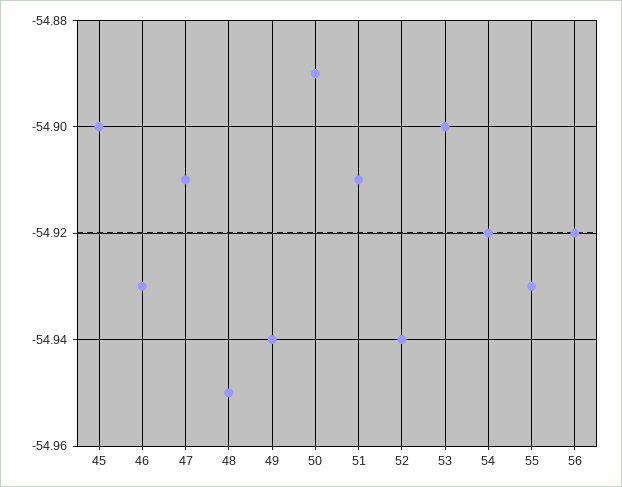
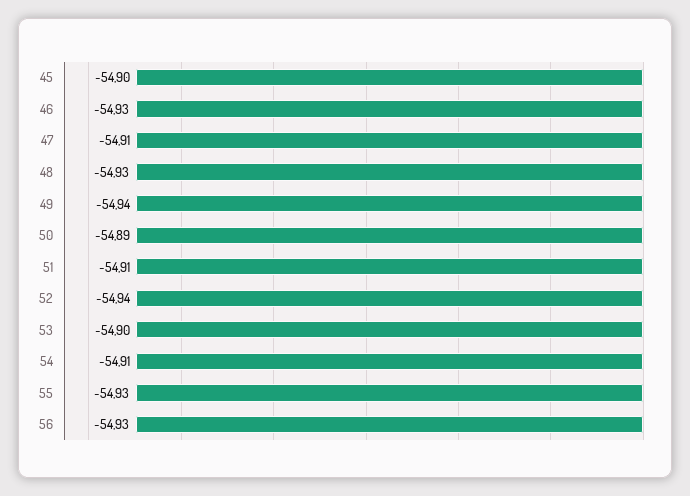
  {
    "45": -54.9,
    "46": -54.93,
    "47": -54.91,
-   "48": -54.95,
+   "48": -54.93,
    "49": -54.94,
    "50": -54.89,
    "51": -54.91,
    "52": -54.94,
    "53": -54.9,
-   "54": -54.92,
+   "54": -54.91,
    "55": -54.93,
-   "56": -54.92
+   "56": -54.93
  }

